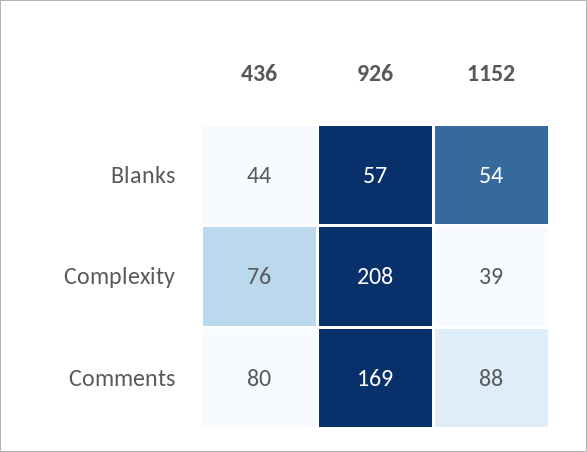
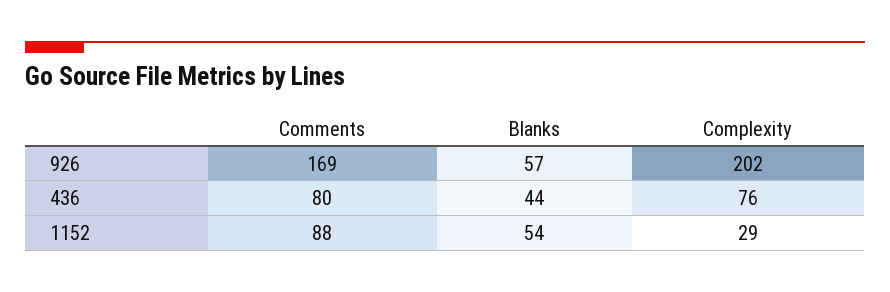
  {
    "436": {
      "Blanks": 44,
      "Complexity": 76,
      "Comments": 80
    },
    "926": {
      "Blanks": 57,
-     "Complexity": 208,
+     "Complexity": 202,
      "Comments": 169
    },
    "1152": {
      "Blanks": 54,
-     "Complexity": 39,
+     "Complexity": 29,
      "Comments": 88
    }
  }

